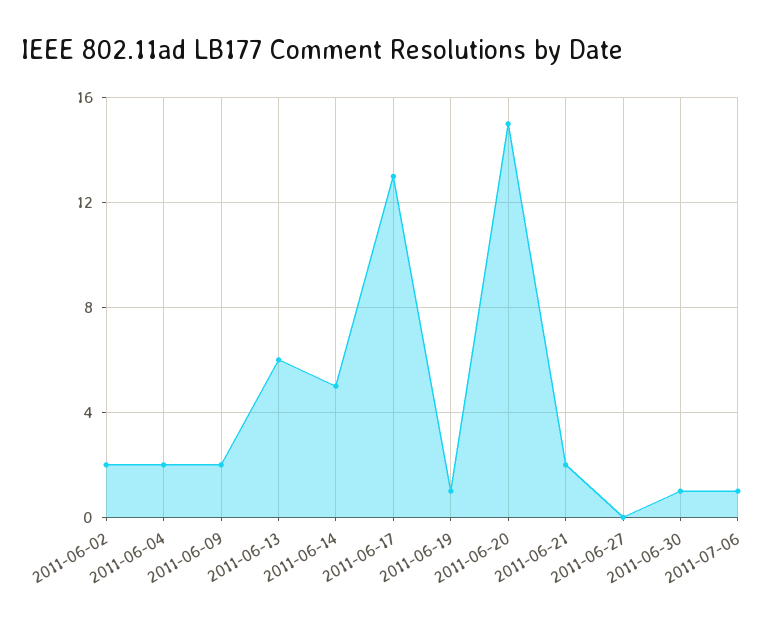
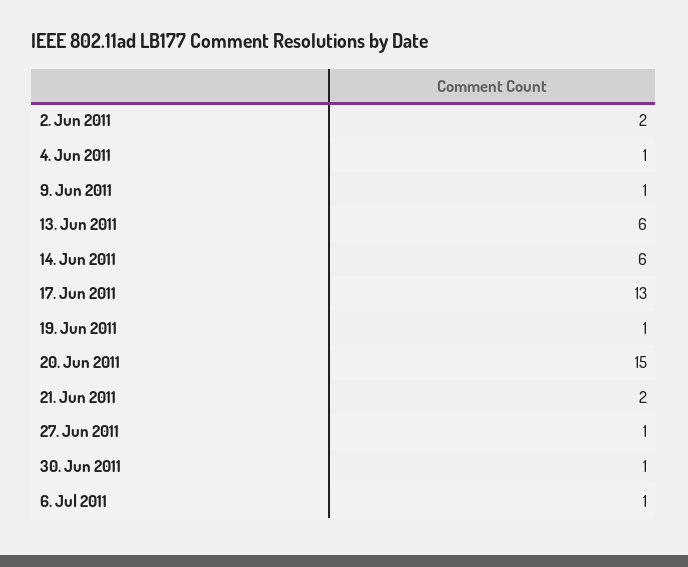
  {
    "2011-06-02": 2,
-   "2011-06-04": 2,
+   "2011-06-04": 1,
-   "2011-06-09": 2,
+   "2011-06-09": 1,
    "2011-06-13": 6,
-   "2011-06-14": 5,
+   "2011-06-14": 6,
    "2011-06-17": 13,
    "2011-06-19": 1,
    "2011-06-20": 15,
    "2011-06-21": 2,
-   "2011-06-27": 0,
+   "2011-06-27": 1,
    "2011-06-30": 1,
    "2011-07-06": 1
  }

